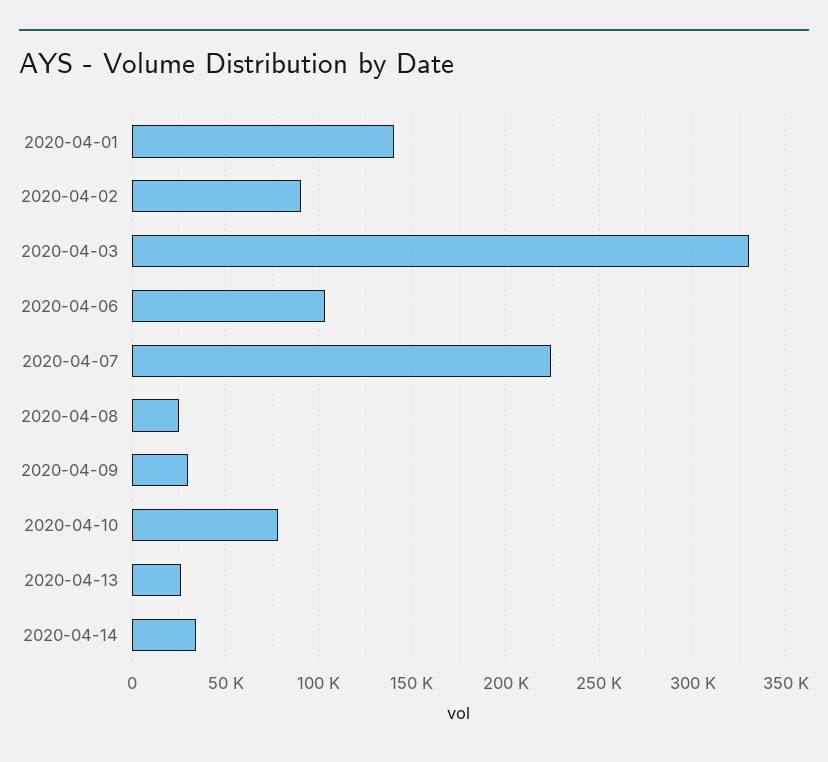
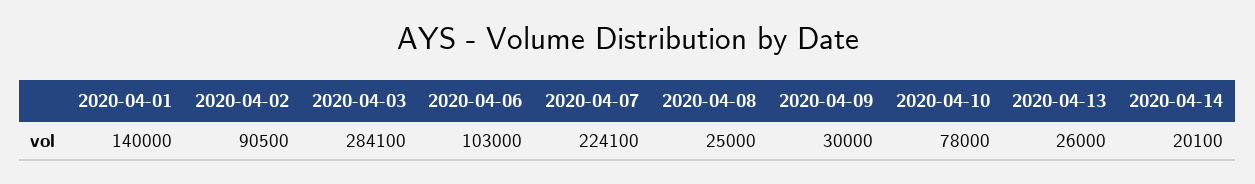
  {
    "2020-04-01": 140000,
    "2020-04-02": 90500,
-   "2020-04-03": 330000,
+   "2020-04-03": 284100,
    "2020-04-06": 103000,
    "2020-04-07": 224100,
    "2020-04-08": 25000,
    "2020-04-09": 30000,
    "2020-04-10": 78000,
    "2020-04-13": 26000,
-   "2020-04-14": 35000
+   "2020-04-14": 20100
  }

